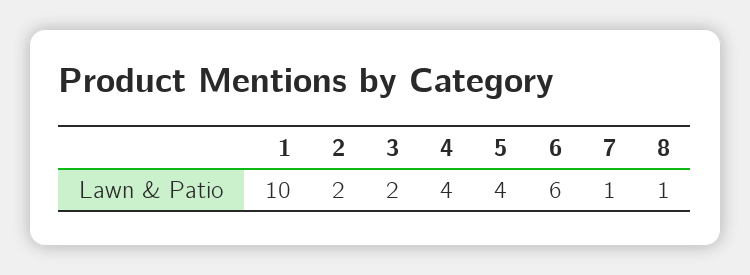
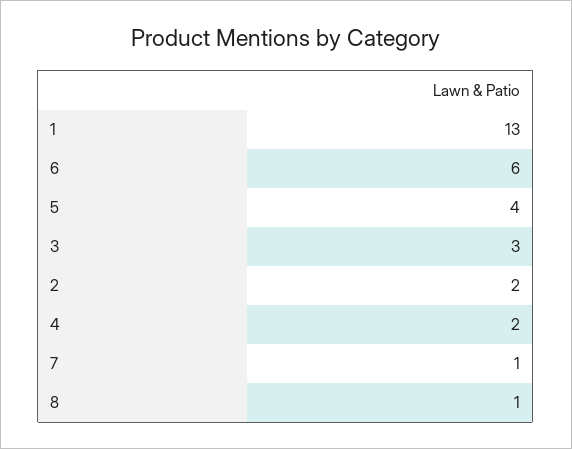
  {
-   "1": 10,
+   "1": 13,
    "2": 2,
-   "3": 2,
+   "3": 3,
-   "4": 4,
+   "4": 2,
    "5": 4,
    "6": 6,
    "7": 1,
    "8": 1
  }

